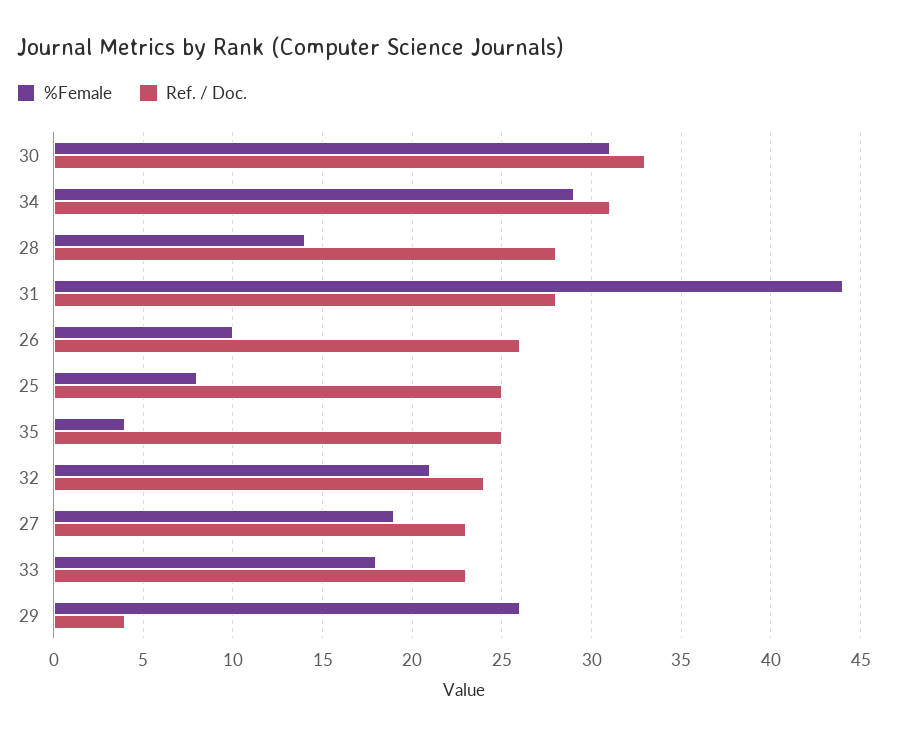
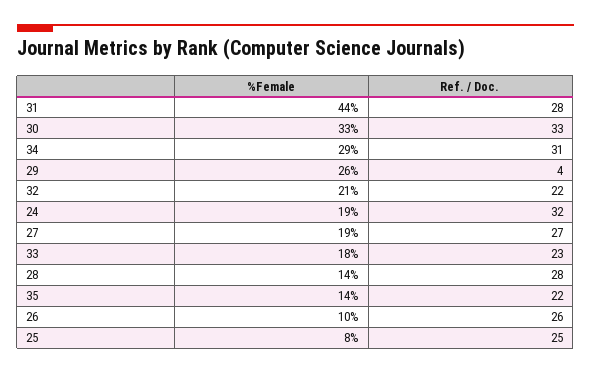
  {
    "%Female": {
-     "30": 31,
+     "30": 33,
      "34": 29,
      "28": 14,
      "31": 44,
      "26": 10,
      "25": 8,
-     "35": 4,
+     "35": 14,
      "32": 21,
      "27": 19,
      "33": 18,
-     "29": 26
+     "29": 26,
+     "24": 19
    },
    "Ref. / Doc.": {
      "30": 33,
      "34": 31,
      "28": 28,
      "31": 28,
      "26": 26,
      "25": 25,
-     "35": 25,
+     "35": 22,
-     "32": 24,
+     "32": 22,
-     "27": 23,
+     "27": 27,
      "33": 23,
-     "29": 4
+     "29": 4,
+     "24": 32
    }
  }

